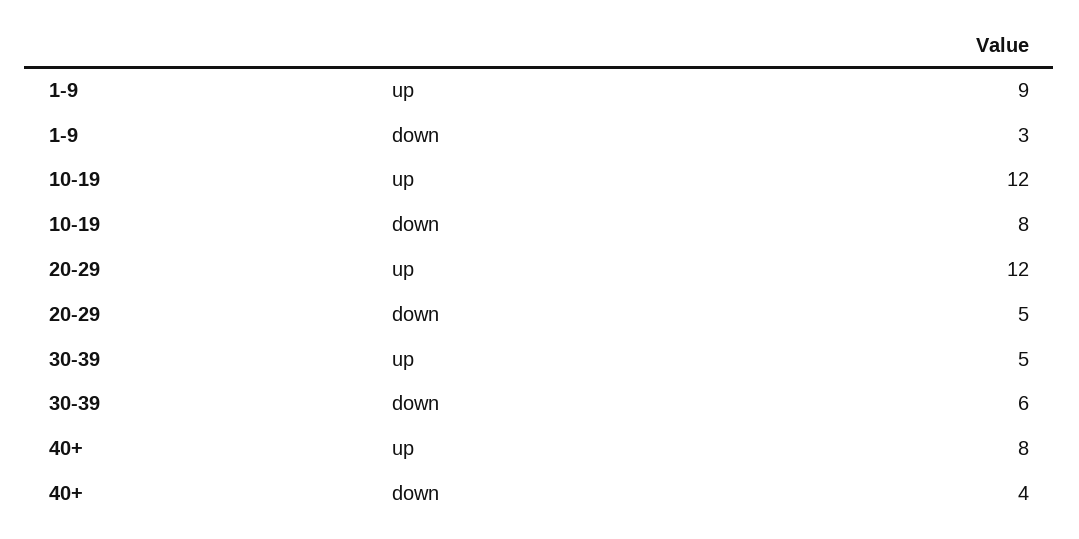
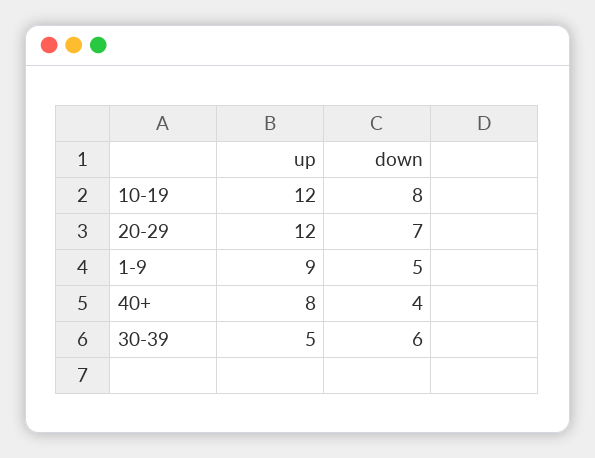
  {
    "1-9": {
      "up": 9,
-     "down": 3
+     "down": 5
    },
    "10-19": {
      "up": 12,
      "down": 8
    },
    "20-29": {
      "up": 12,
-     "down": 5
+     "down": 7
    },
    "30-39": {
      "up": 5,
      "down": 6
    },
    "40+": {
      "up": 8,
      "down": 4
    }
  }

